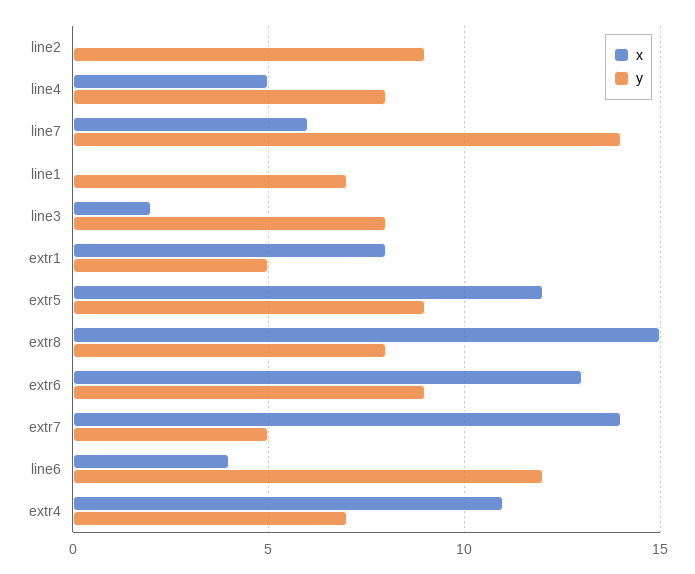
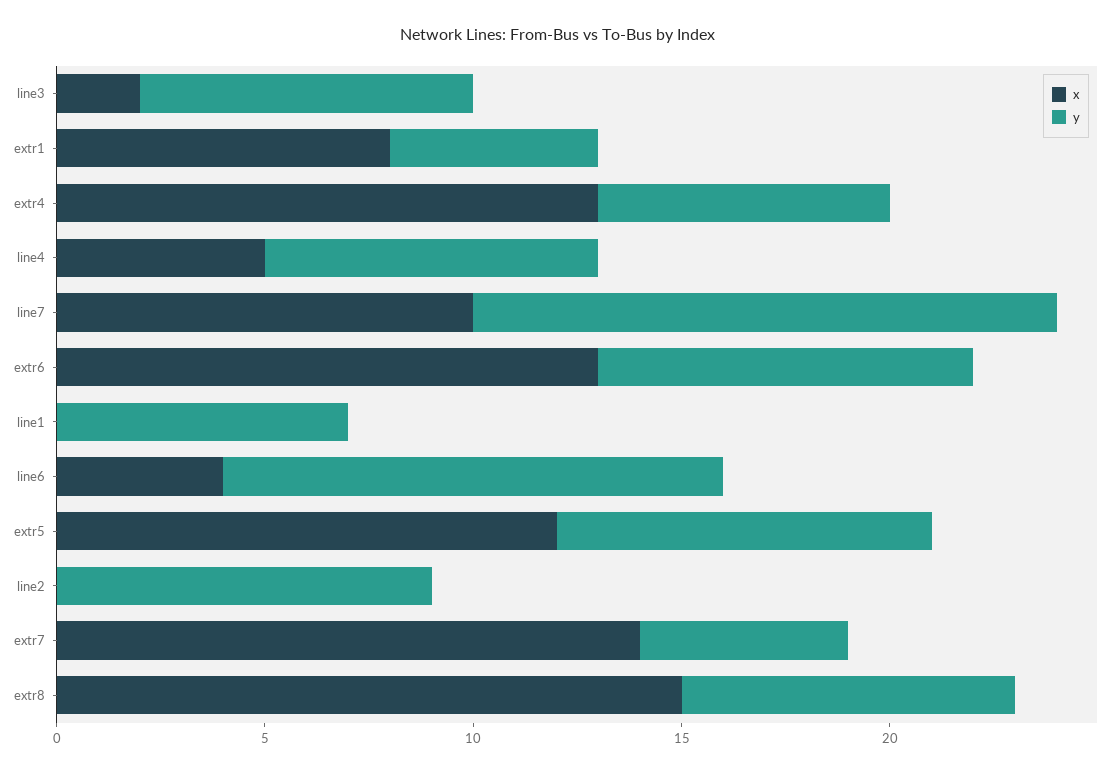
  {
    "x": {
      "line2": 0,
      "line4": 5,
-     "line7": 6,
+     "line7": 10,
      "line1": 0,
      "line3": 2,
      "extr1": 8,
      "extr5": 12,
      "extr8": 15,
      "extr6": 13,
      "extr7": 14,
      "line6": 4,
-     "extr4": 11
+     "extr4": 13
    },
    "y": {
      "line2": 9,
      "line4": 8,
      "line7": 14,
      "line1": 7,
      "line3": 8,
      "extr1": 5,
      "extr5": 9,
      "extr8": 8,
      "extr6": 9,
      "extr7": 5,
      "line6": 12,
      "extr4": 7
    }
  }

